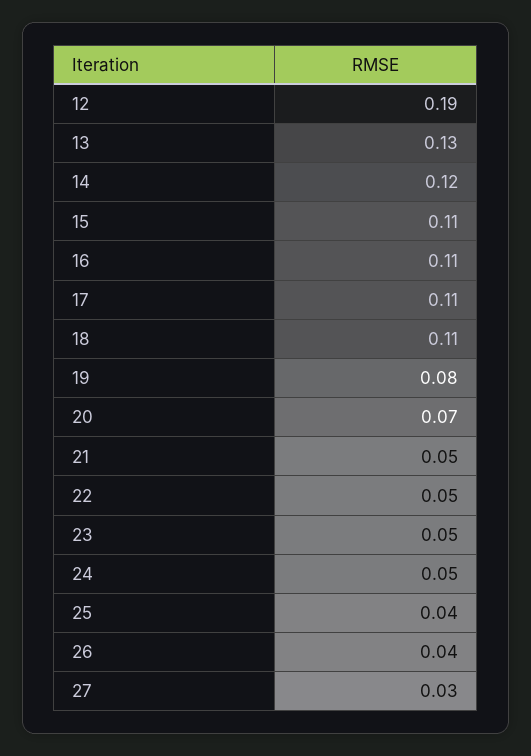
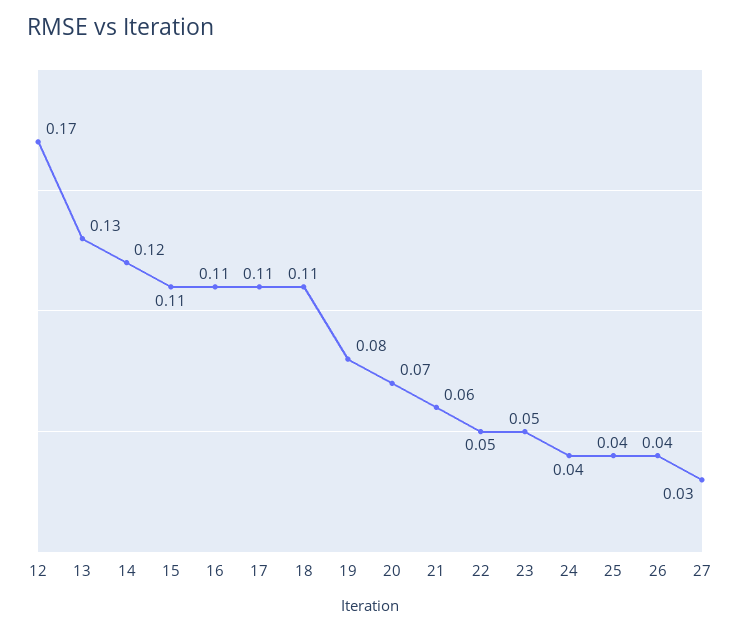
  {
-   "12": 0.19,
+   "12": 0.17,
    "13": 0.13,
    "14": 0.12,
    "15": 0.11,
    "16": 0.11,
    "17": 0.11,
    "18": 0.11,
    "19": 0.08,
    "20": 0.07,
-   "21": 0.05,
+   "21": 0.06,
    "22": 0.05,
    "23": 0.05,
-   "24": 0.05,
+   "24": 0.04,
    "25": 0.04,
    "26": 0.04,
    "27": 0.03
  }

